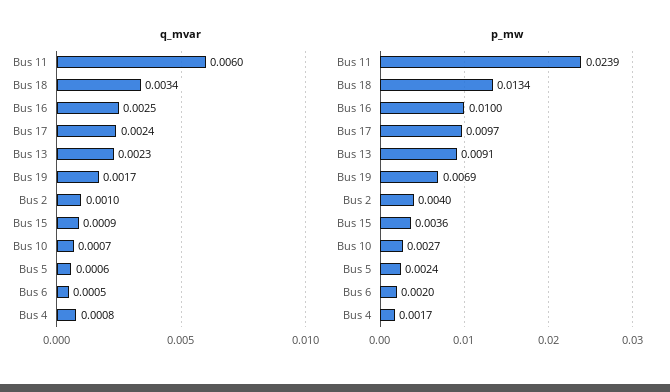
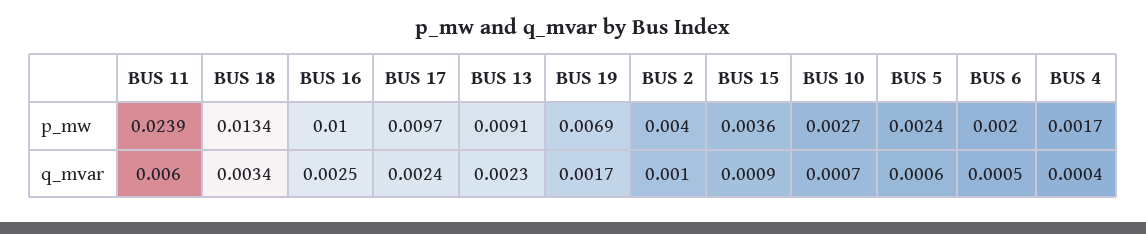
  {
    "q_mvar": {
      "Bus 11": 0.006,
      "Bus 18": 0.0034,
      "Bus 16": 0.0025,
      "Bus 17": 0.0024,
      "Bus 13": 0.0023,
      "Bus 19": 0.0017,
      "Bus 2": 0.001,
      "Bus 15": 0.0009,
      "Bus 10": 0.0007,
      "Bus 5": 0.0006,
      "Bus 6": 0.0005,
-     "Bus 4": 0.0008
+     "Bus 4": 0.0004
    },
    "p_mw": {
      "Bus 11": 0.0239,
      "Bus 18": 0.0134,
      "Bus 16": 0.01,
      "Bus 17": 0.0097,
      "Bus 13": 0.0091,
      "Bus 19": 0.0069,
      "Bus 2": 0.004,
      "Bus 15": 0.0036,
      "Bus 10": 0.0027,
      "Bus 5": 0.0024,
      "Bus 6": 0.002,
      "Bus 4": 0.0017
    }
  }

